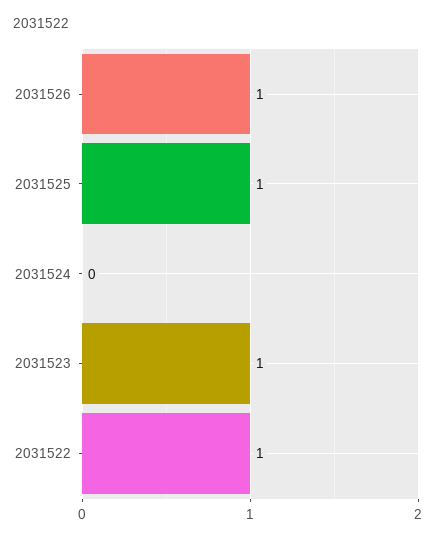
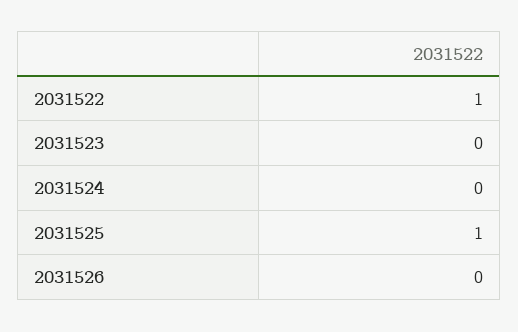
  {
-   "2031526": 1,
+   "2031526": 0,
    "2031525": 1,
    "2031524": 0,
-   "2031523": 1,
+   "2031523": 0,
    "2031522": 1
  }

